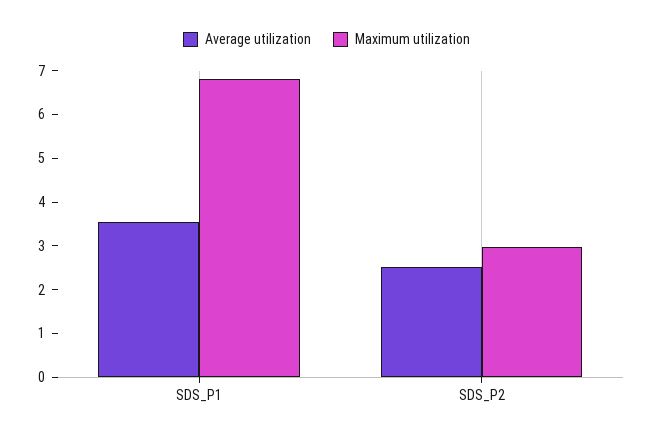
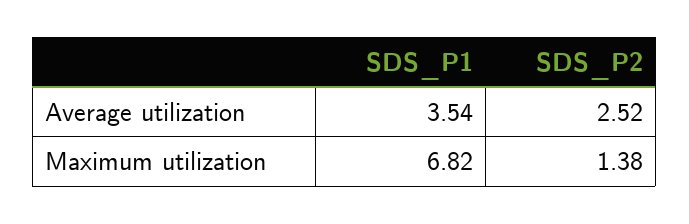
  {
    "Average utilization": {
      "SDS_P1": 3.54,
      "SDS_P2": 2.52
    },
    "Maximum utilization": {
      "SDS_P1": 6.82,
-     "SDS_P2": 3
+     "SDS_P2": 1.38
    }
  }

